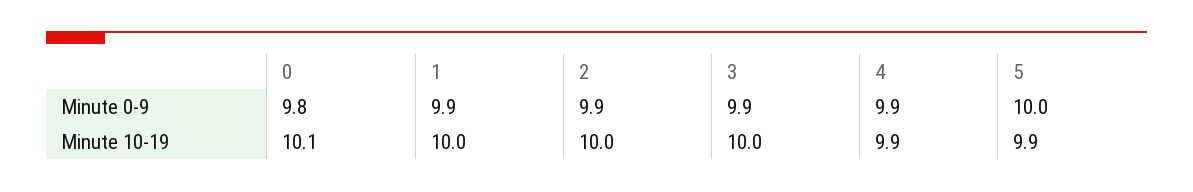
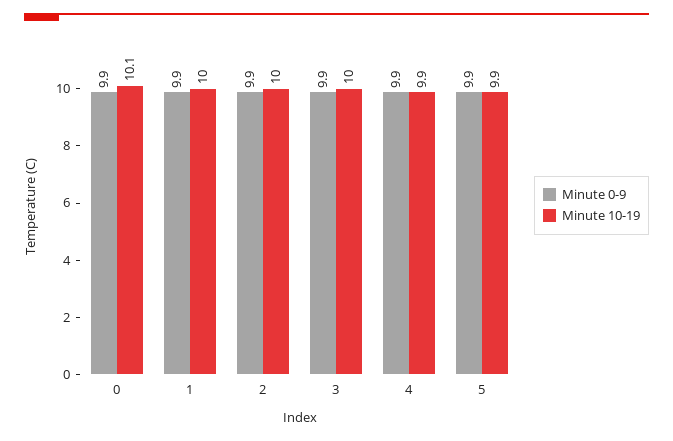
  {
    "Minute 0-9": {
-     "0": 9.8,
+     "0": 9.9,
      "1": 9.9,
      "2": 9.9,
      "3": 9.9,
      "4": 9.9,
-     "5": 10
+     "5": 9.9
    },
    "Minute 10-19": {
      "0": 10.1,
      "1": 10,
      "2": 10,
      "3": 10,
      "4": 9.9,
      "5": 9.9
    }
  }

